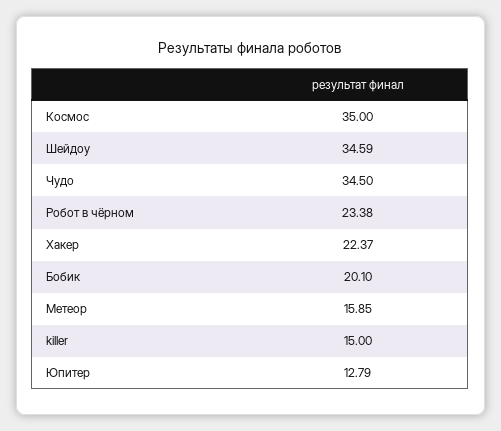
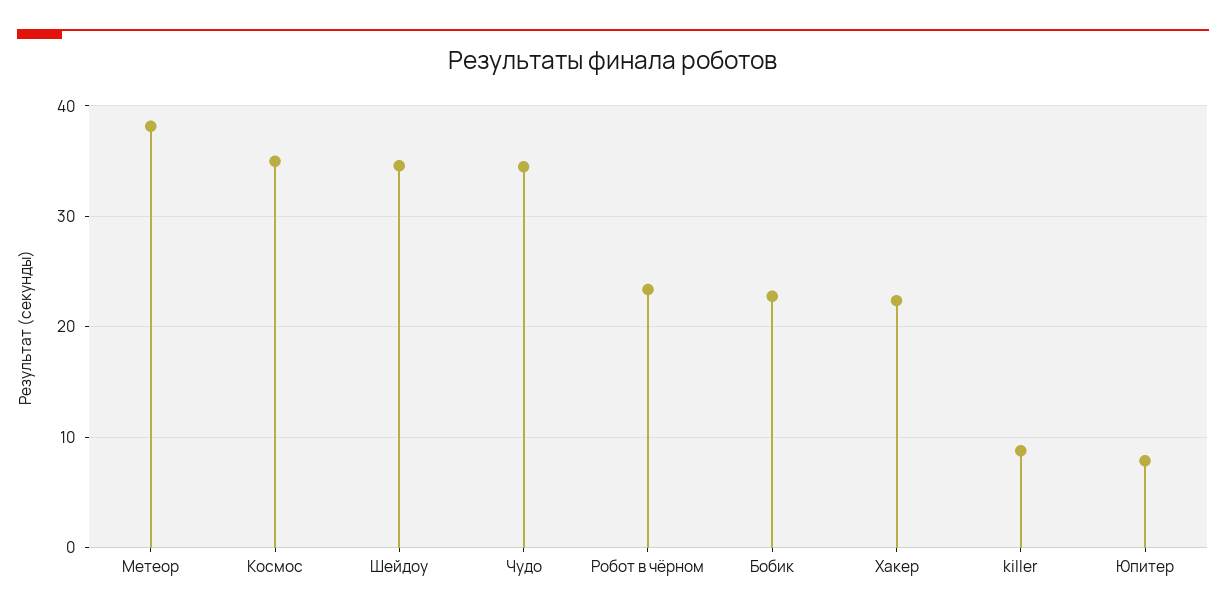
  {
    "Космос": 35,
    "Шейдоу": 34.59,
    "Чудо": 34.5,
    "Робот в чёрном": 23.38,
    "Хакер": 22.37,
-   "Бобик": 20.1,
+   "Бобик": 23,
-   "Метеор": 15.85,
+   "Метеор": 38,
-   "killer": 15,
+   "killer": 9,
-   "Юпитер": 12.79
+   "Юпитер": 8
  }

